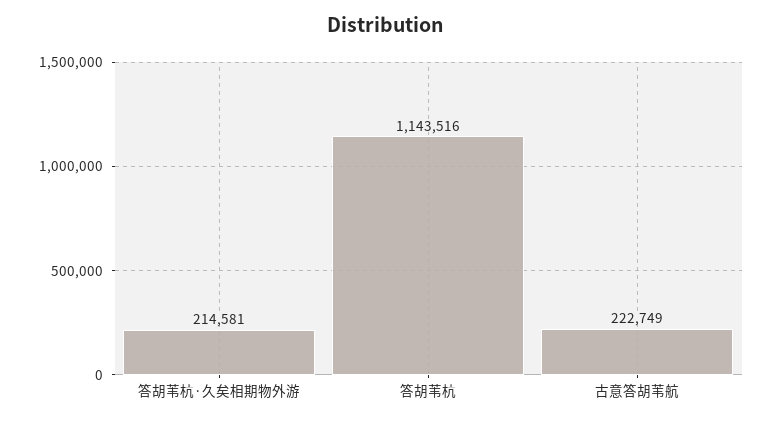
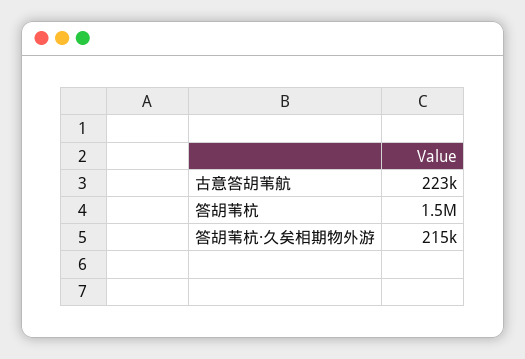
  {
    "答胡苇杭·久矣相期物外游": 214581,
-   "答胡苇杭": 1143516,
+   "答胡苇杭": 1500000,
    "古意答胡苇航": 222749
  }

